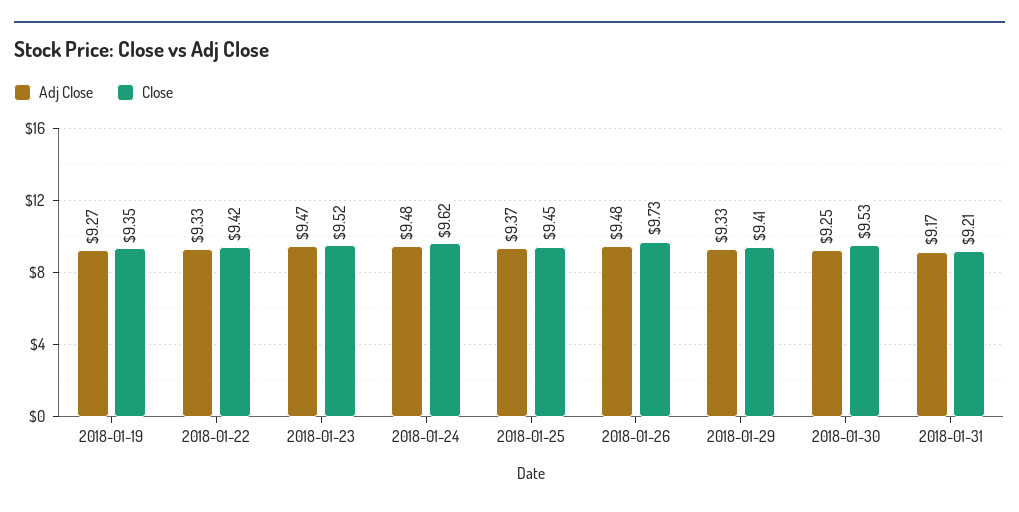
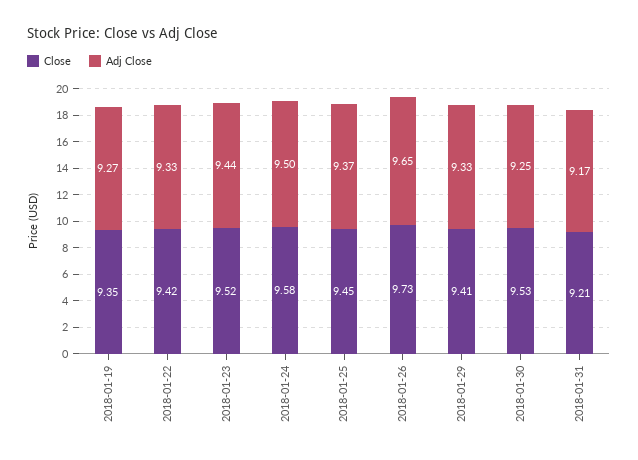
  {
    "Adj Close": {
      "2018-01-19": 9.27,
      "2018-01-22": 9.33,
-     "2018-01-23": 9.47,
+     "2018-01-23": 9.44,
-     "2018-01-24": 9.48,
+     "2018-01-24": 9.5,
      "2018-01-25": 9.37,
-     "2018-01-26": 9.48,
+     "2018-01-26": 9.65,
      "2018-01-29": 9.33,
      "2018-01-30": 9.25,
      "2018-01-31": 9.17
    },
    "Close": {
      "2018-01-19": 9.35,
      "2018-01-22": 9.42,
      "2018-01-23": 9.52,
-     "2018-01-24": 9.62,
+     "2018-01-24": 9.58,
      "2018-01-25": 9.45,
      "2018-01-26": 9.73,
      "2018-01-29": 9.41,
      "2018-01-30": 9.53,
      "2018-01-31": 9.21
    }
  }

